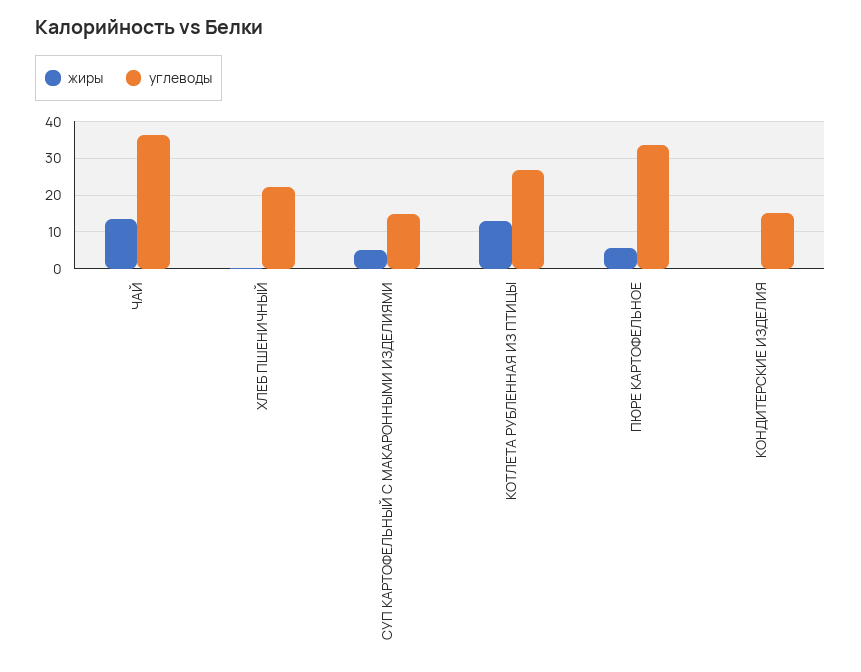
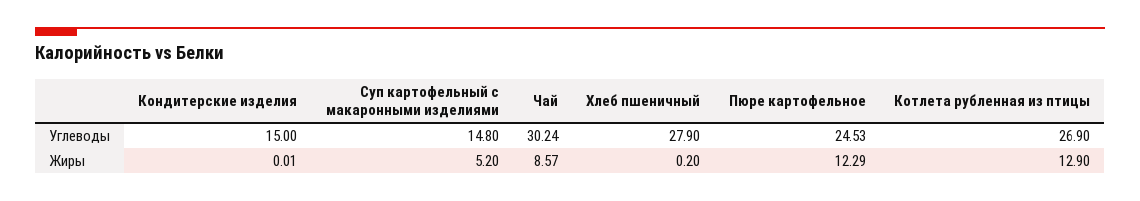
  {
    "жиры": {
-     "ЧАЙ": 14,
+     "ЧАЙ": 8.57,
      "ХЛЕБ ПШЕНИЧНЫЙ": 0.2,
      "СУП КАРТОФЕЛЬНЫЙ С МАКАРОННЫМИ ИЗДЕЛИЯМИ": 5.2,
      "КОТЛЕТА РУБЛЕННАЯ ИЗ ПТИЦЫ": 12.9,
-     "ПЮРЕ КАРТОФЕЛЬНОЕ": 6,
+     "ПЮРЕ КАРТОФЕЛЬНОЕ": 12.29,
      "КОНДИТЕРСКИЕ ИЗДЕЛИЯ": 0.01
    },
    "углеводы": {
-     "ЧАЙ": 36,
+     "ЧАЙ": 30.24,
-     "ХЛЕБ ПШЕНИЧНЫЙ": 22,
+     "ХЛЕБ ПШЕНИЧНЫЙ": 27.9,
      "СУП КАРТОФЕЛЬНЫЙ С МАКАРОННЫМИ ИЗДЕЛИЯМИ": 14.8,
      "КОТЛЕТА РУБЛЕННАЯ ИЗ ПТИЦЫ": 26.9,
-     "ПЮРЕ КАРТОФЕЛЬНОЕ": 34,
+     "ПЮРЕ КАРТОФЕЛЬНОЕ": 24.53,
      "КОНДИТЕРСКИЕ ИЗДЕЛИЯ": 15
    }
  }

